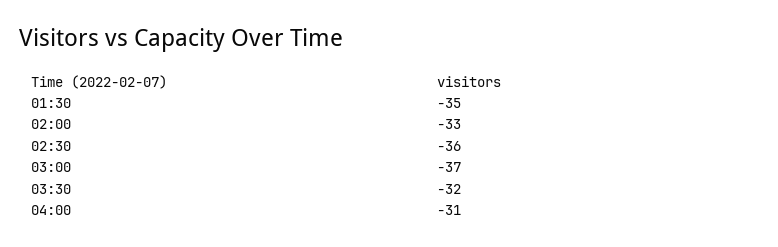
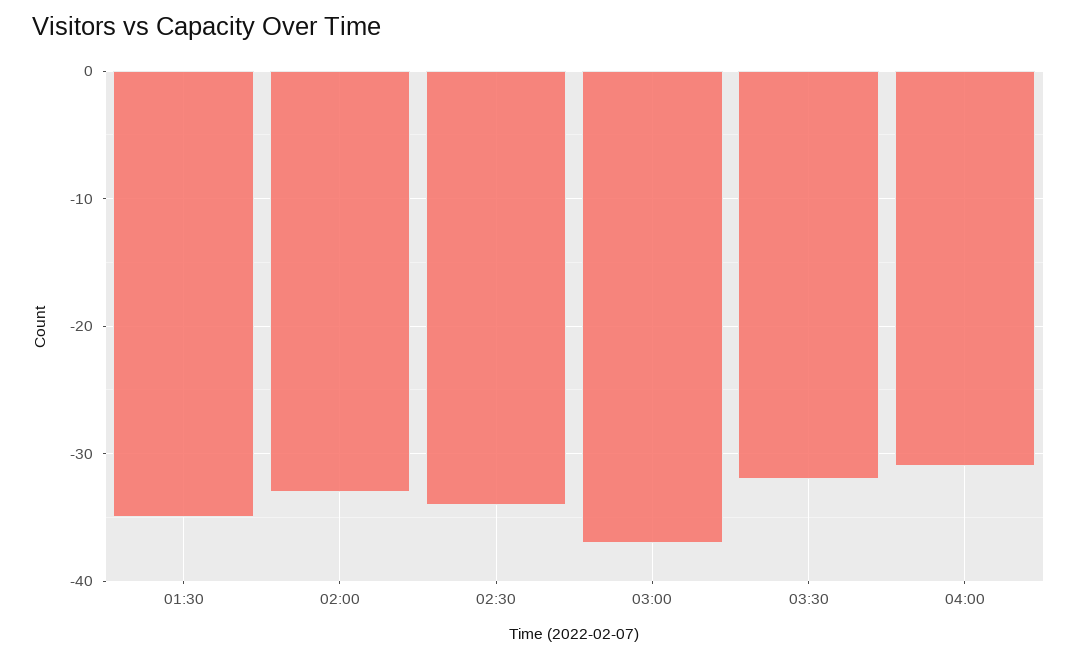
  {
    "01:30": -35,
    "02:00": -33,
-   "02:30": -36,
+   "02:30": -34,
    "03:00": -37,
    "03:30": -32,
    "04:00": -31
  }

